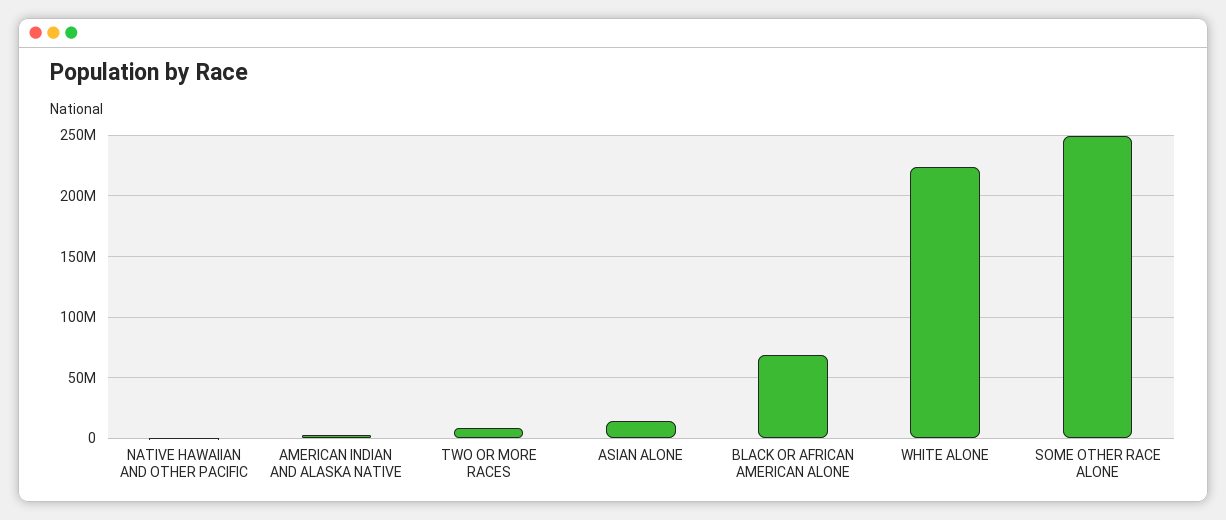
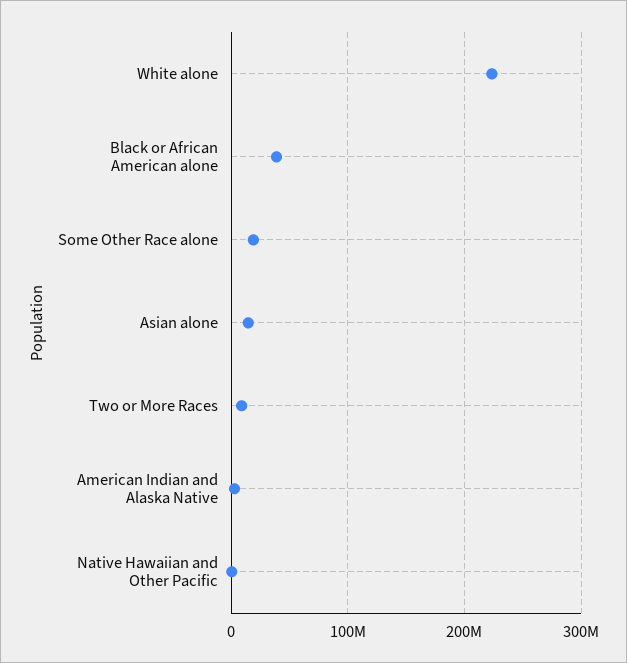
  {
    "NATIVE HAWAIIAN AND OTHER PACIFIC": 0,
    "AMERICAN INDIAN AND ALASKA NATIVE": 5000000,
    "TWO OR MORE RACES": 10000000,
    "ASIAN ALONE": 15000000,
-   "BLACK OR AFRICAN AMERICAN ALONE": 70000000,
+   "BLACK OR AFRICAN AMERICAN ALONE": 40000000,
    "WHITE ALONE": 225000000,
-   "SOME OTHER RACE ALONE": 250000000
+   "SOME OTHER RACE ALONE": 20000000
  }

